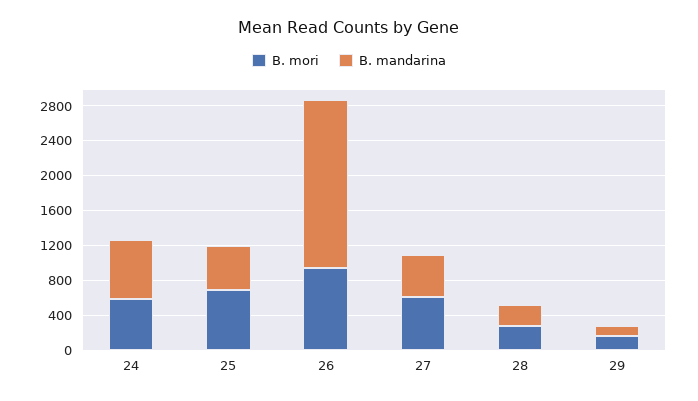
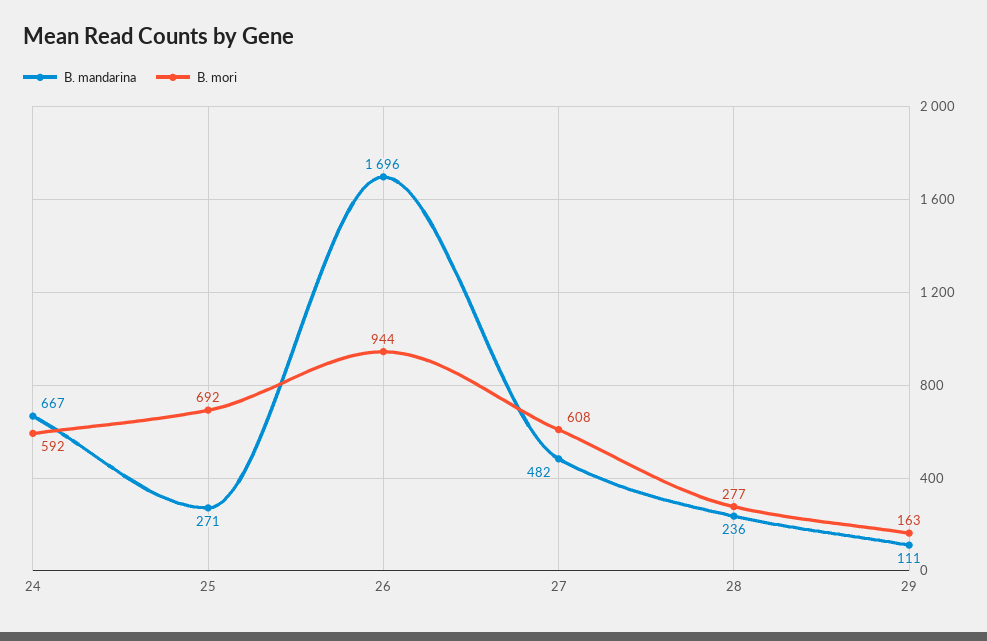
  {
    "B. mori": {
      "24": 592,
      "25": 692,
      "26": 944,
      "27": 608,
      "28": 277,
      "29": 163
    },
    "B. mandarina": {
      "24": 667,
-     "25": 500,
+     "25": 271,
-     "26": 1900,
+     "26": 1696,
      "27": 482,
      "28": 236,
      "29": 111
    }
  }

